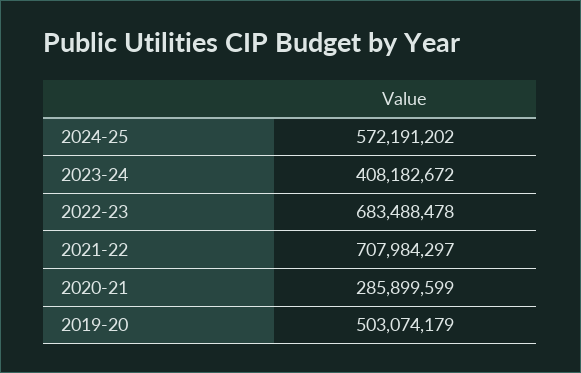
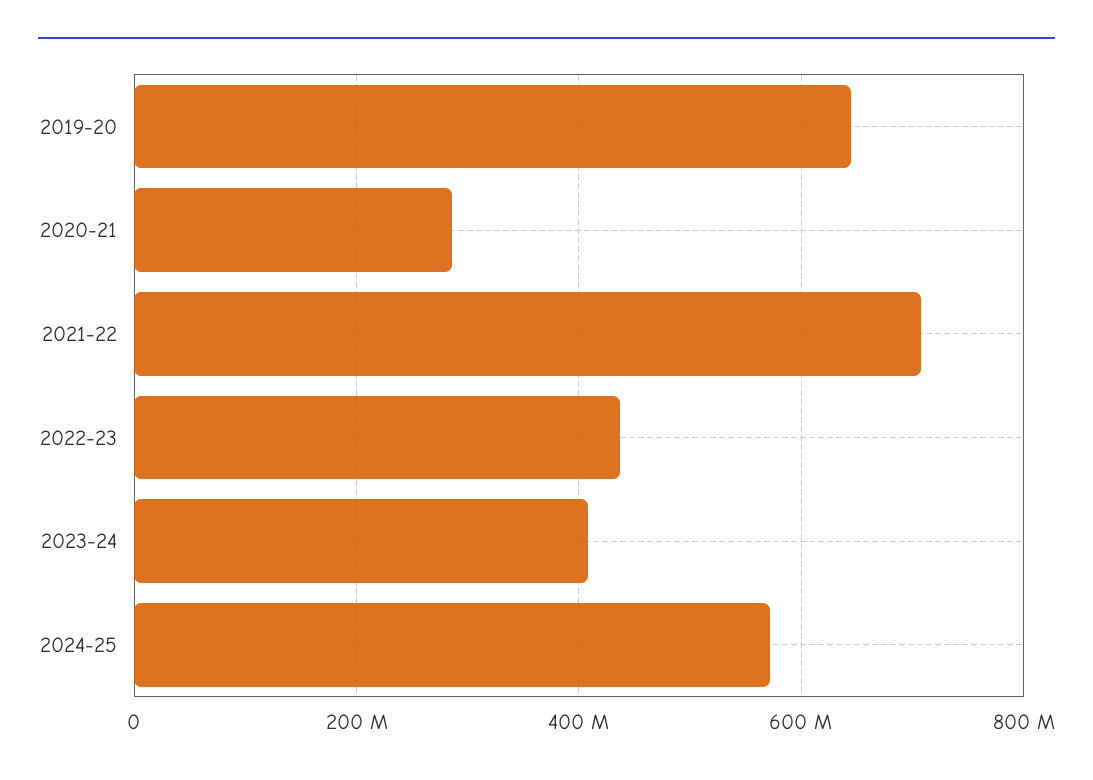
  {
    "2024-25": 572191202,
    "2023-24": 408182672,
-   "2022-23": 683488478,
+   "2022-23": 440000000,
    "2021-22": 707984297,
    "2020-21": 285899599,
-   "2019-20": 503074179
+   "2019-20": 640000000
  }

